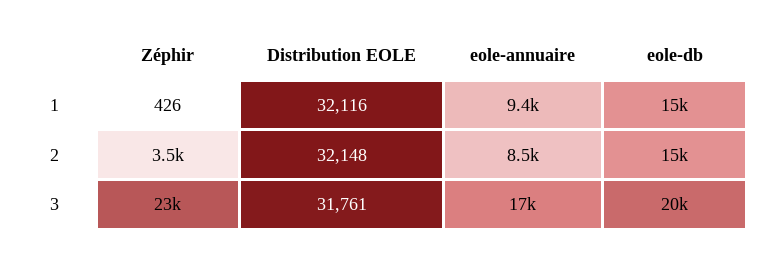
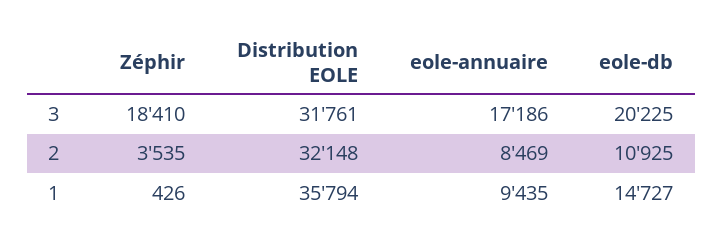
  {
    "Zéphir": {
      "1": 426,
      "2": 3535,
-     "3": 23000
+     "3": 18410
    },
    "Distribution EOLE": {
-     "1": 32116,
+     "1": 35794,
      "2": 32148,
      "3": 31761
    },
    "eole-annuaire": {
      "1": 9435,
      "2": 8469,
      "3": 17186
    },
    "eole-db": {
      "1": 14727,
-     "2": 15000,
+     "2": 10925,
      "3": 20225
    }
  }

